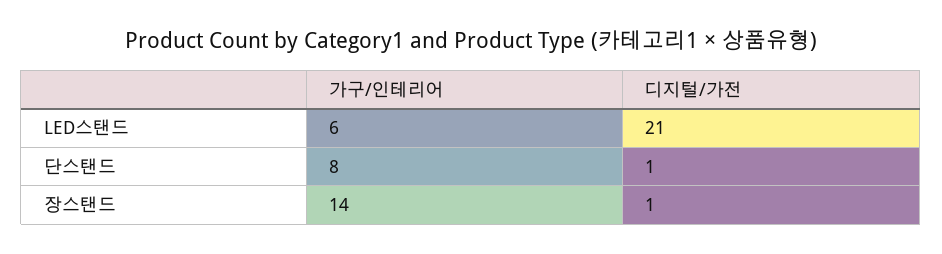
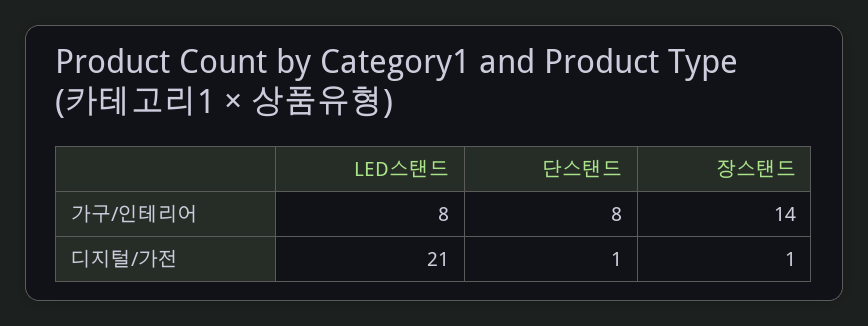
  {
    "가구/인테리어": {
-     "LED스탠드": 6,
+     "LED스탠드": 8,
      "단스탠드": 8,
      "장스탠드": 14
    },
    "디지털/가전": {
      "LED스탠드": 21,
      "단스탠드": 1,
      "장스탠드": 1
    }
  }

